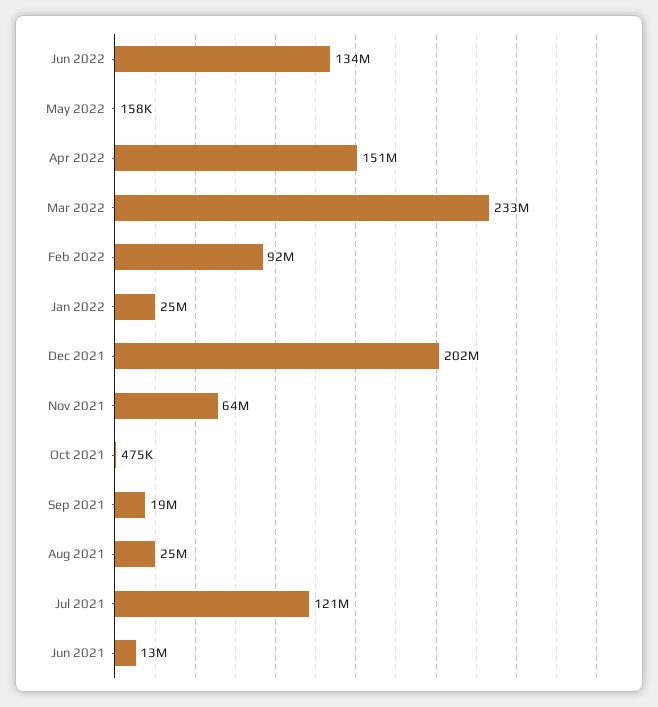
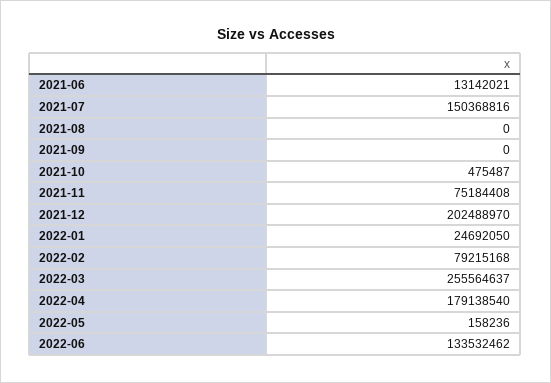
  {
    "Jun 2022": 133532462,
    "May 2022": 158236,
-   "Apr 2022": 151000000,
+   "Apr 2022": 179138540,
-   "Mar 2022": 233000000,
+   "Mar 2022": 255564637,
-   "Feb 2022": 92000000,
+   "Feb 2022": 79215168,
    "Jan 2022": 24692050,
    "Dec 2021": 202488970,
-   "Nov 2021": 64000000,
+   "Nov 2021": 75184408,
    "Oct 2021": 475487,
-   "Sep 2021": 19000000,
+   "Sep 2021": 0,
-   "Aug 2021": 25000000,
+   "Aug 2021": 0,
-   "Jul 2021": 121000000,
+   "Jul 2021": 150368816,
    "Jun 2021": 13142021
  }

